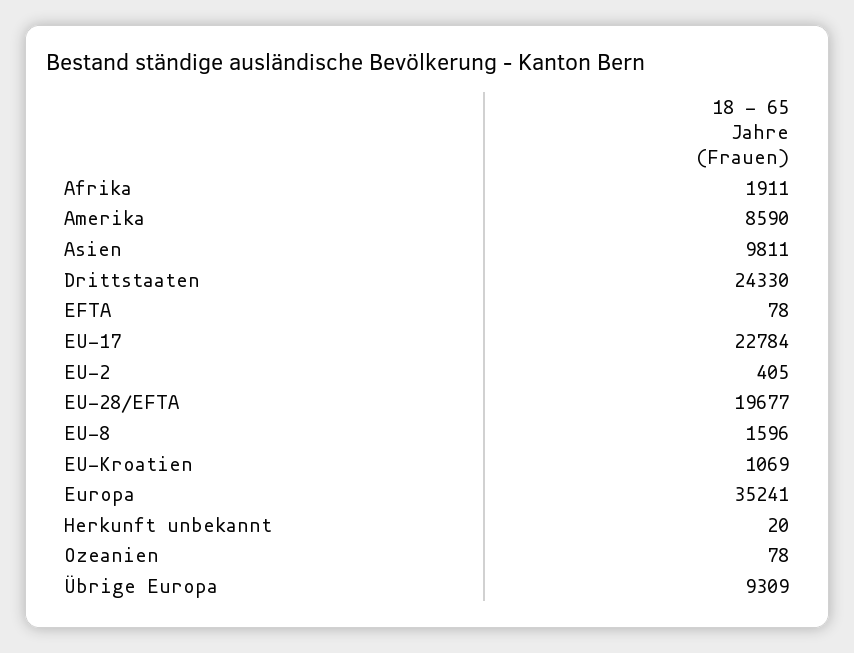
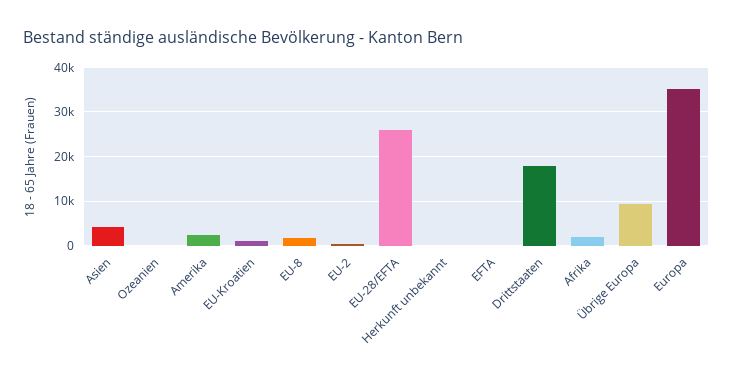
  {
    "Afrika": 1911,
-   "Amerika": 8590,
+   "Amerika": 2000,
-   "Asien": 9811,
+   "Asien": 4000,
-   "Drittstaaten": 24330,
+   "Drittstaaten": 18000,
    "EFTA": 78,
-   "EU-17": 22784,
    "EU-2": 405,
-   "EU-28/EFTA": 19677,
+   "EU-28/EFTA": 26000,
    "EU-8": 1596,
    "EU-Kroatien": 1069,
    "Europa": 35241,
    "Herkunft unbekannt": 20,
    "Ozeanien": 78,
    "Übrige Europa": 9309
  }

